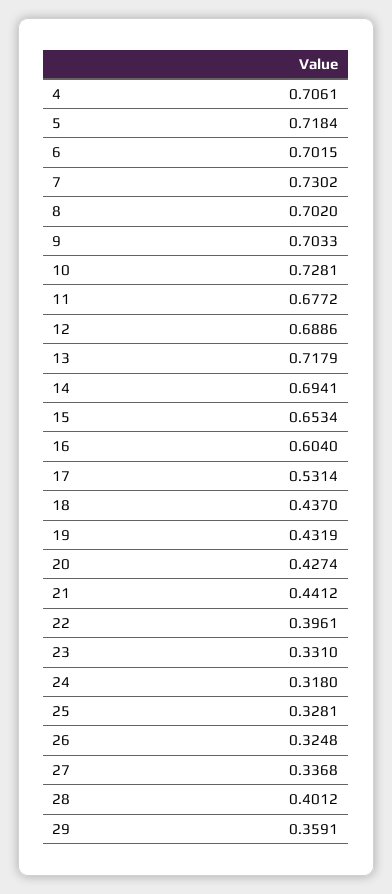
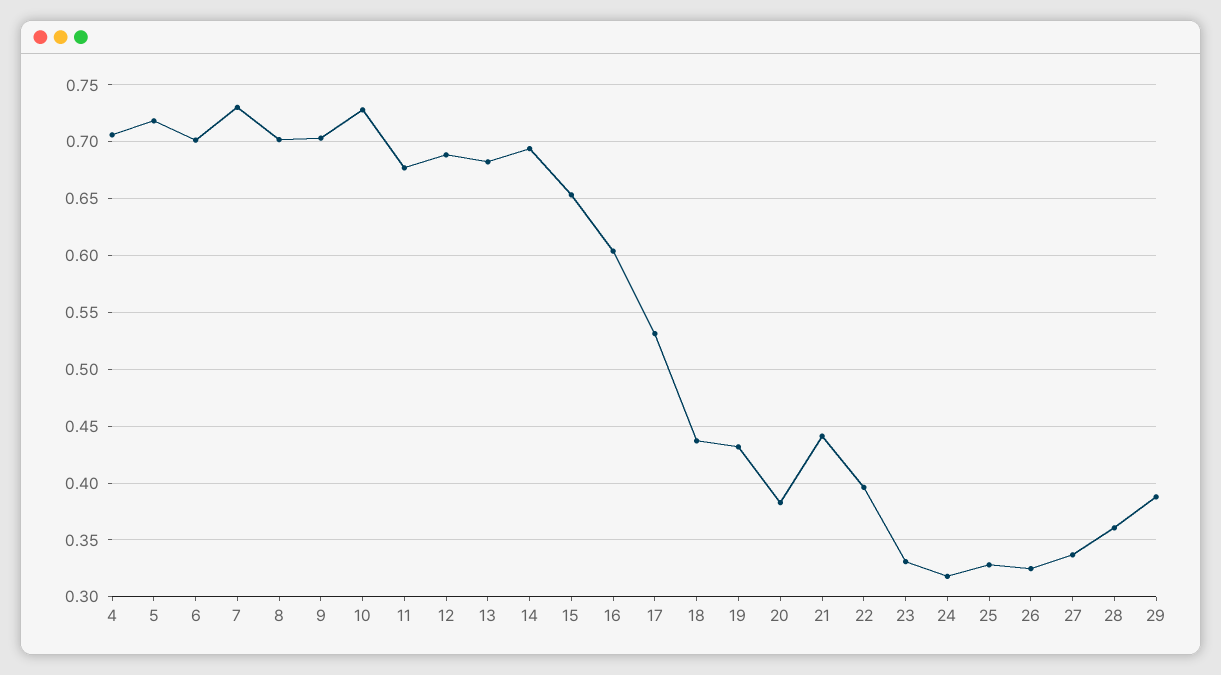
  {
    "4": 0.7061,
    "5": 0.7184,
    "6": 0.7015,
    "7": 0.7302,
    "8": 0.702,
    "9": 0.7033,
    "10": 0.7281,
    "11": 0.6772,
    "12": 0.6886,
-   "13": 0.7179,
+   "13": 0.68,
    "14": 0.6941,
    "15": 0.6534,
    "16": 0.604,
    "17": 0.5314,
    "18": 0.437,
    "19": 0.4319,
-   "20": 0.4274,
+   "20": 0.38,
    "21": 0.4412,
    "22": 0.3961,
    "23": 0.331,
    "24": 0.318,
    "25": 0.3281,
    "26": 0.3248,
    "27": 0.3368,
-   "28": 0.4012,
+   "28": 0.36,
-   "29": 0.3591
+   "29": 0.39
  }

